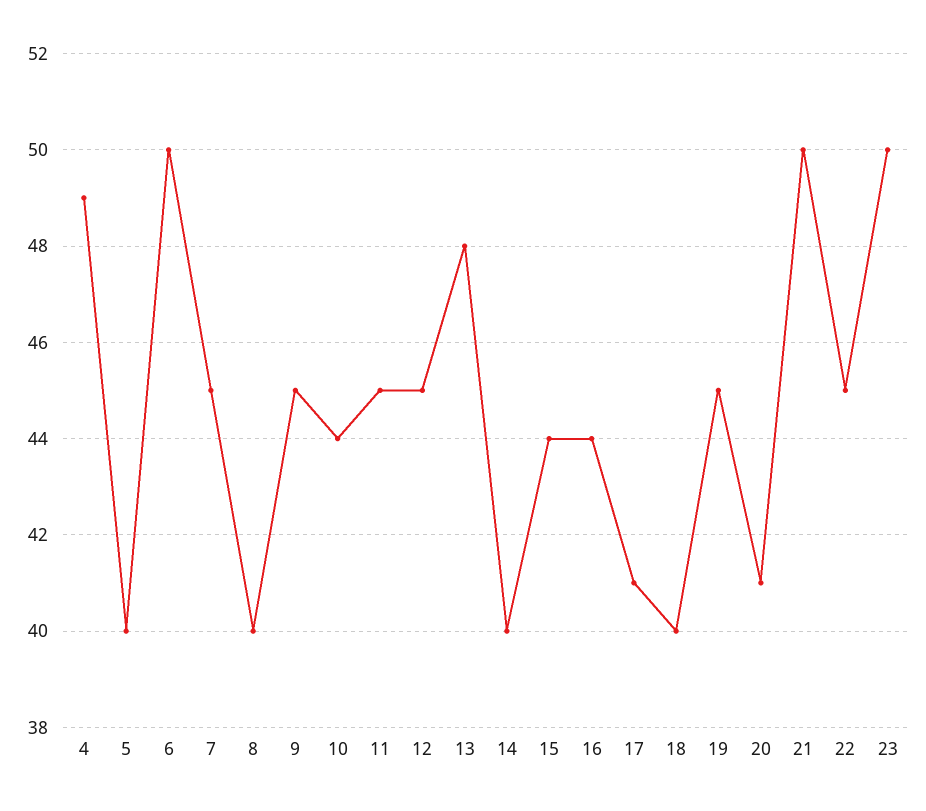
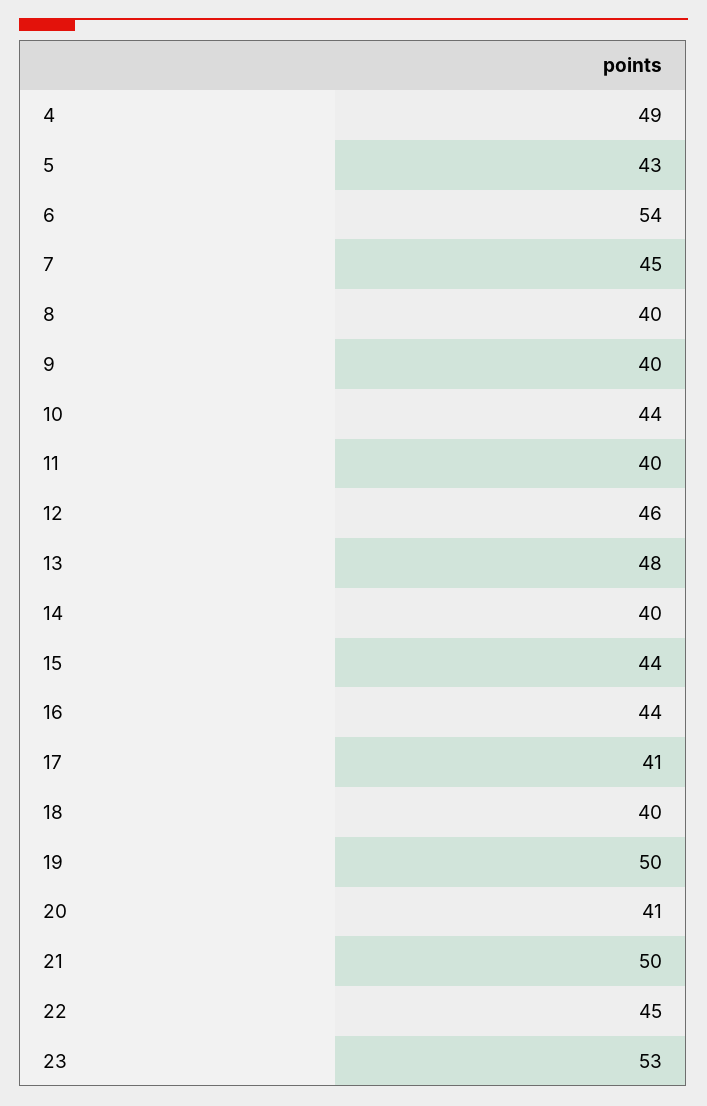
  {
    "4": 49,
-   "5": 40,
+   "5": 43,
-   "6": 50,
+   "6": 54,
    "7": 45,
    "8": 40,
-   "9": 45,
+   "9": 40,
    "10": 44,
-   "11": 45,
+   "11": 40,
-   "12": 45,
+   "12": 46,
    "13": 48,
    "14": 40,
    "15": 44,
    "16": 44,
    "17": 41,
    "18": 40,
-   "19": 45,
+   "19": 50,
    "20": 41,
    "21": 50,
    "22": 45,
-   "23": 50
+   "23": 53
  }

